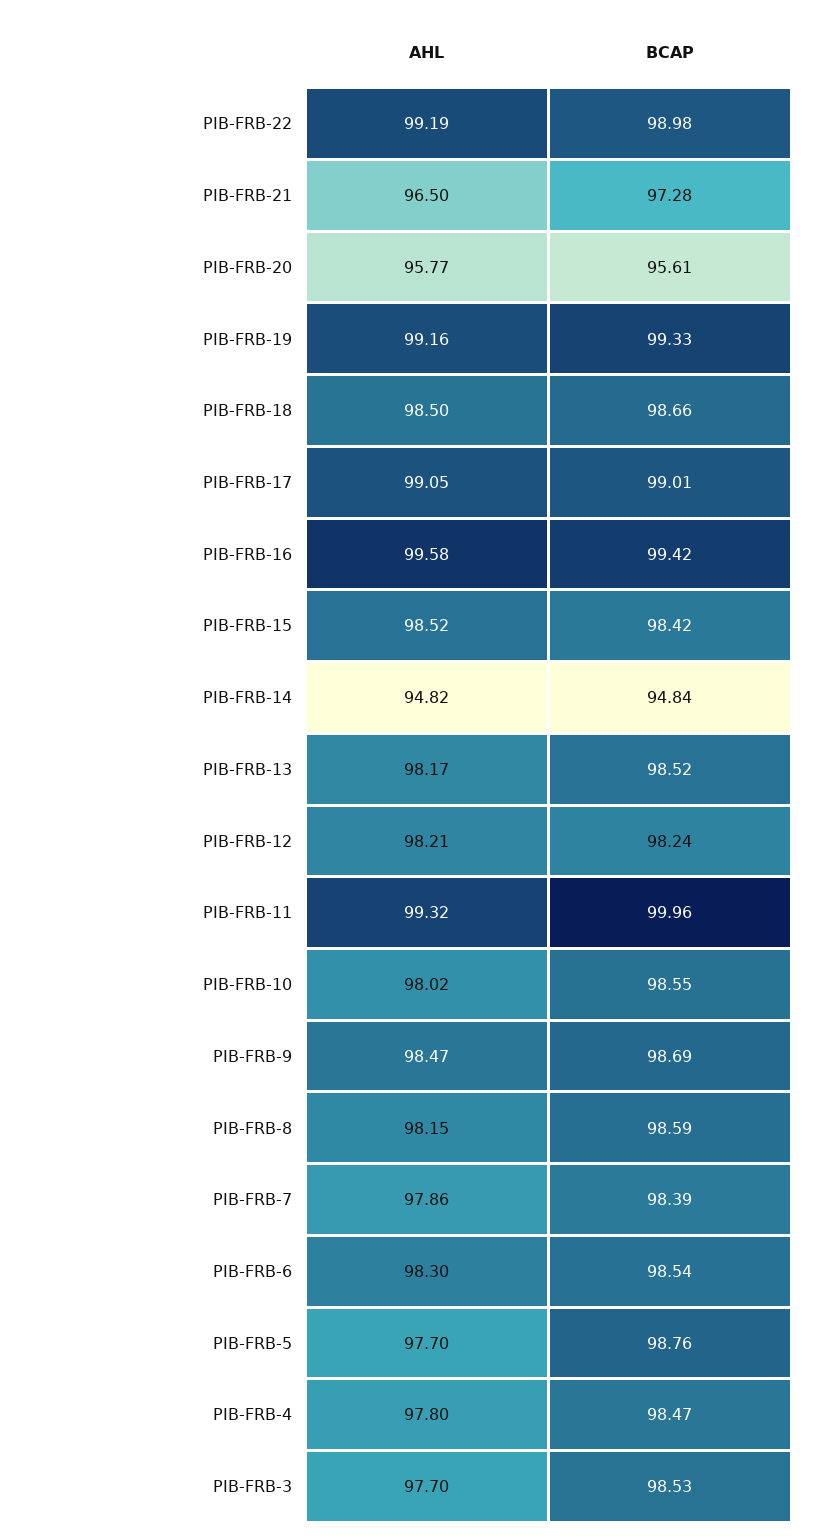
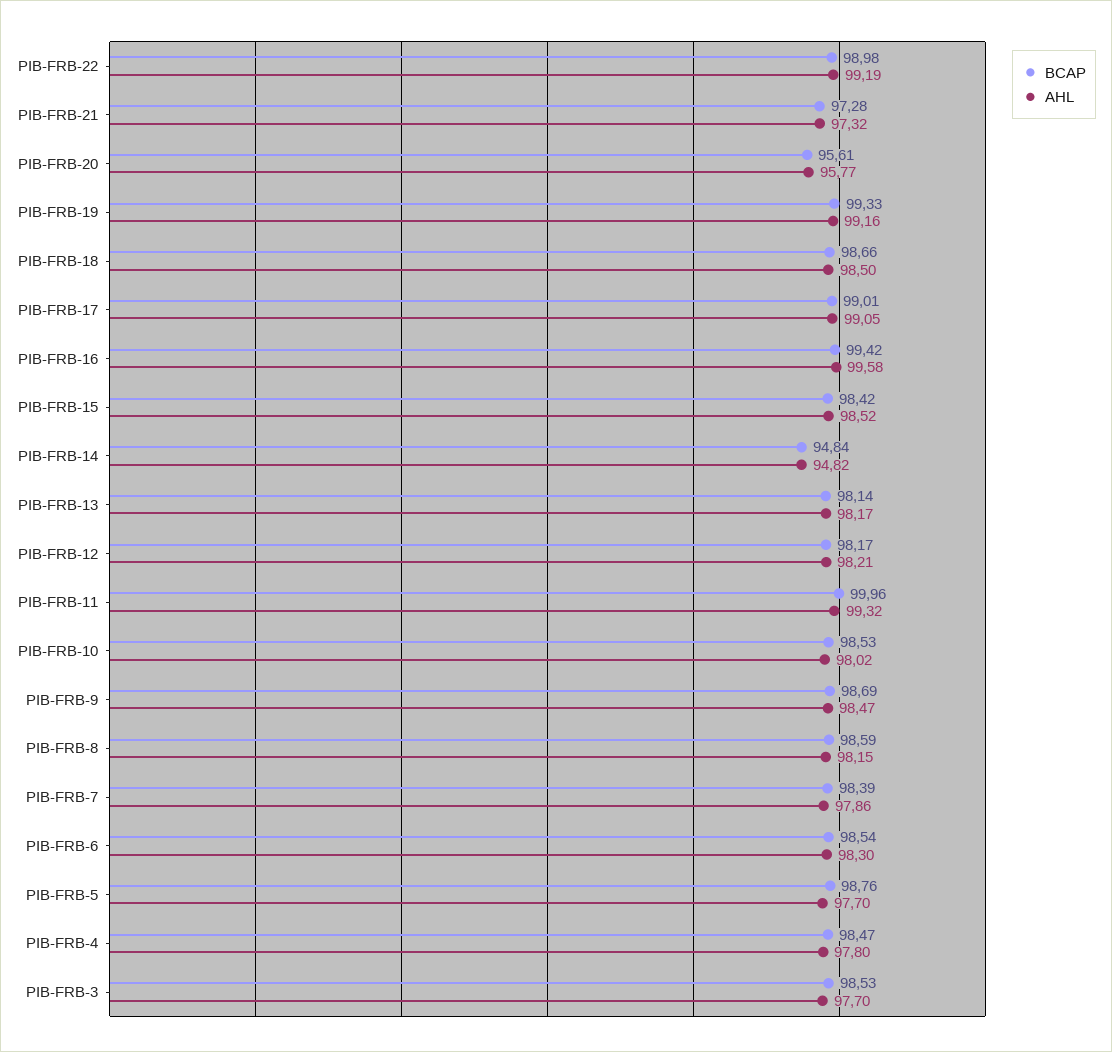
  {
    "AHL": {
      "PIB-FRB-22": 99.19,
-     "PIB-FRB-21": 96.5,
+     "PIB-FRB-21": 97.32,
      "PIB-FRB-20": 95.77,
      "PIB-FRB-19": 99.16,
      "PIB-FRB-18": 98.5,
      "PIB-FRB-17": 99.05,
      "PIB-FRB-16": 99.58,
      "PIB-FRB-15": 98.52,
      "PIB-FRB-14": 94.82,
      "PIB-FRB-13": 98.17,
      "PIB-FRB-12": 98.21,
      "PIB-FRB-11": 99.32,
      "PIB-FRB-10": 98.02,
      "PIB-FRB-9": 98.47,
      "PIB-FRB-8": 98.15,
      "PIB-FRB-7": 97.86,
      "PIB-FRB-6": 98.3,
      "PIB-FRB-5": 97.7,
      "PIB-FRB-4": 97.8,
      "PIB-FRB-3": 97.7
    },
    "BCAP": {
      "PIB-FRB-22": 98.98,
      "PIB-FRB-21": 97.28,
      "PIB-FRB-20": 95.61,
      "PIB-FRB-19": 99.33,
      "PIB-FRB-18": 98.66,
      "PIB-FRB-17": 99.01,
      "PIB-FRB-16": 99.42,
      "PIB-FRB-15": 98.42,
      "PIB-FRB-14": 94.84,
-     "PIB-FRB-13": 98.52,
+     "PIB-FRB-13": 98.14,
-     "PIB-FRB-12": 98.24,
+     "PIB-FRB-12": 98.17,
      "PIB-FRB-11": 99.96,
-     "PIB-FRB-10": 98.55,
+     "PIB-FRB-10": 98.53,
      "PIB-FRB-9": 98.69,
      "PIB-FRB-8": 98.59,
      "PIB-FRB-7": 98.39,
      "PIB-FRB-6": 98.54,
      "PIB-FRB-5": 98.76,
      "PIB-FRB-4": 98.47,
      "PIB-FRB-3": 98.53
    }
  }

